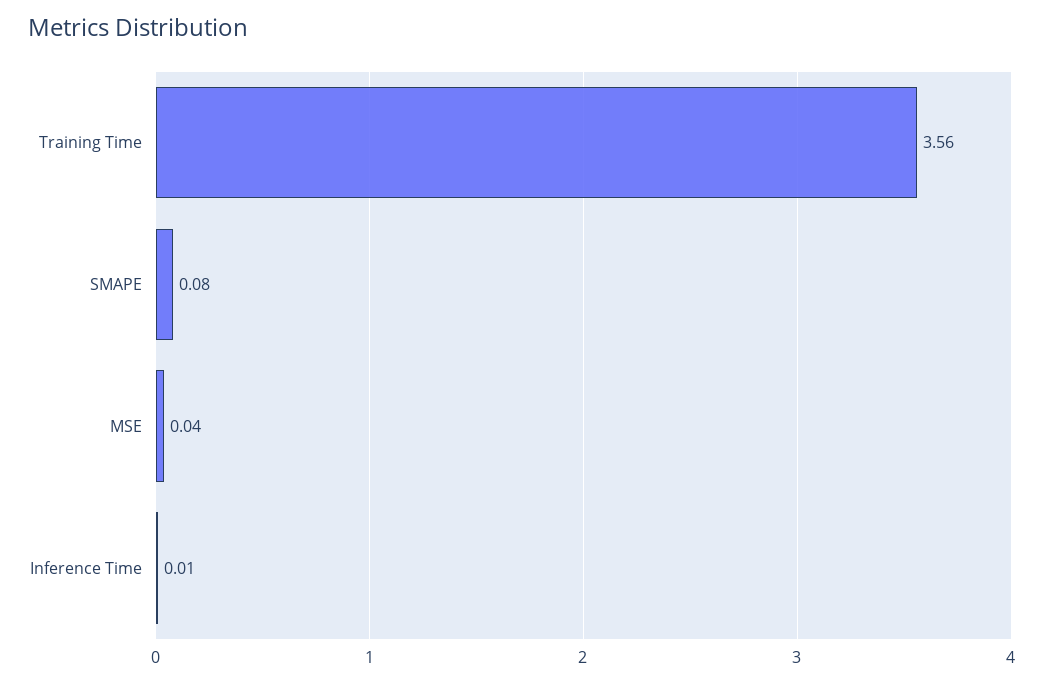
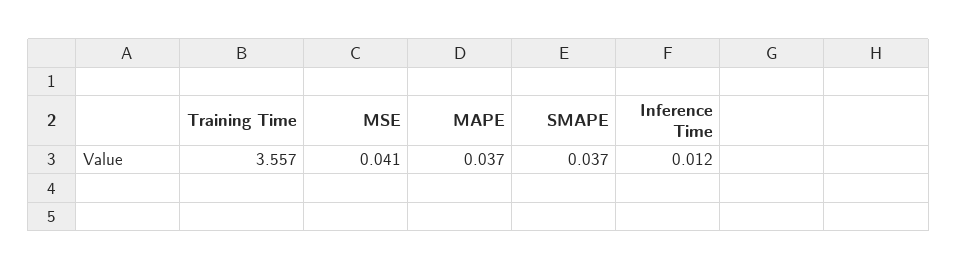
  {
    "Training Time": 3.557,
-   "SMAPE": 0.08,
+   "SMAPE": 0.037,
    "MSE": 0.041,
-   "Inference Time": 0.012
+   "Inference Time": 0.012,
+   "MAPE": 0.037
  }

